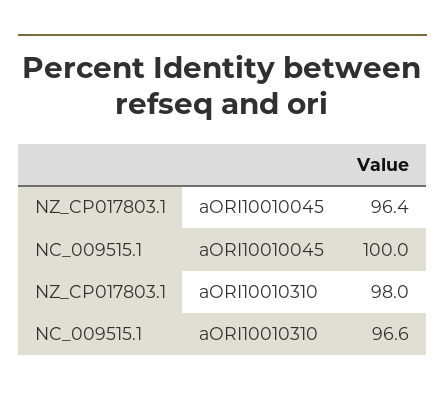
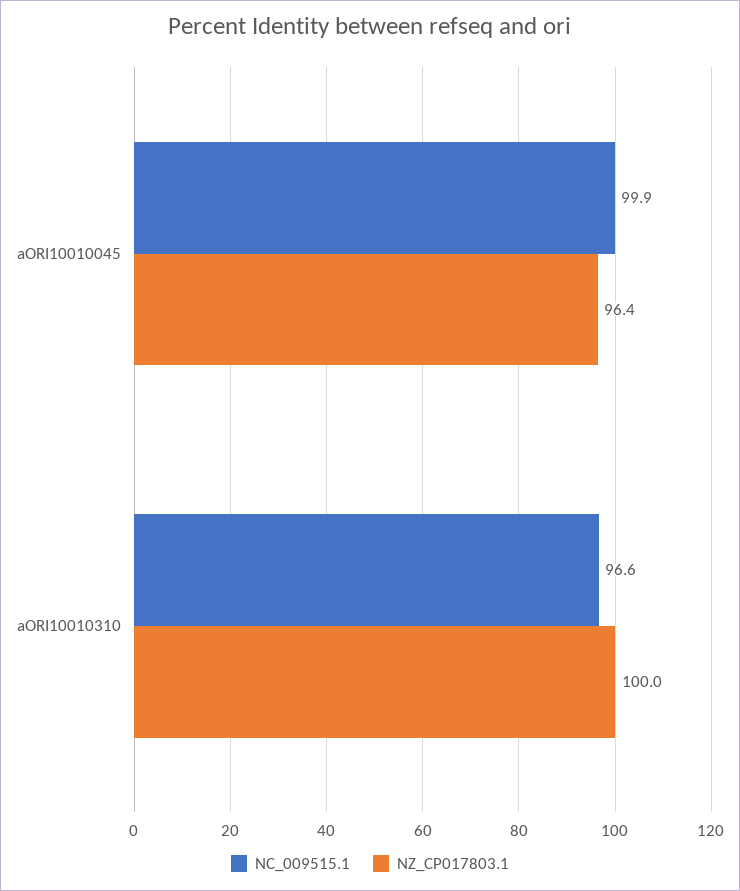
  {
    "NZ_CP017803.1": {
      "aORI10010045": 96.4,
-     "aORI10010310": 98
+     "aORI10010310": 100
    },
    "NC_009515.1": {
-     "aORI10010045": 100,
+     "aORI10010045": 99.9,
      "aORI10010310": 96.6
    }
  }

